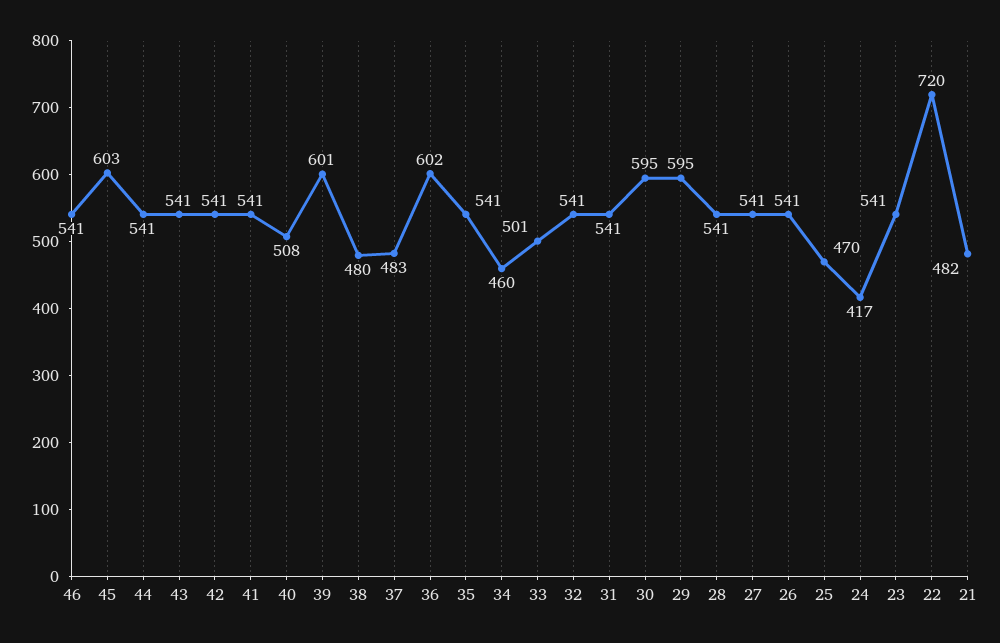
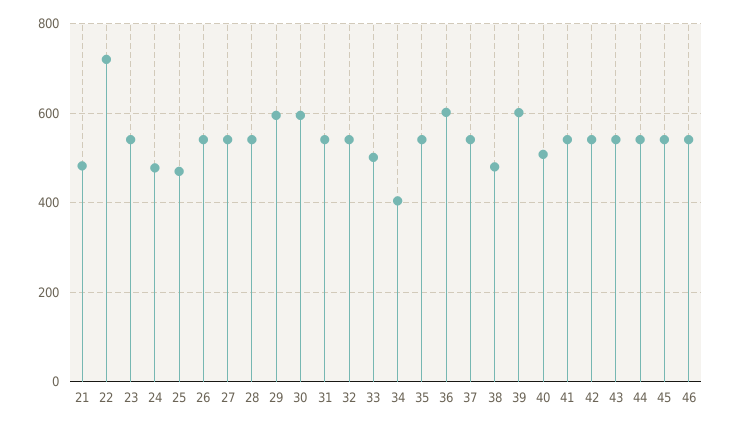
  {
    "46": 541,
-   "45": 603,
+   "45": 540,
    "44": 541,
    "43": 541,
    "42": 541,
    "41": 541,
    "40": 508,
    "39": 601,
    "38": 480,
-   "37": 483,
+   "37": 540,
    "36": 602,
    "35": 541,
-   "34": 460,
+   "34": 400,
    "33": 501,
    "32": 541,
    "31": 541,
    "30": 595,
    "29": 595,
    "28": 541,
    "27": 541,
    "26": 541,
    "25": 470,
-   "24": 417,
+   "24": 480,
    "23": 541,
    "22": 720,
    "21": 482
  }

